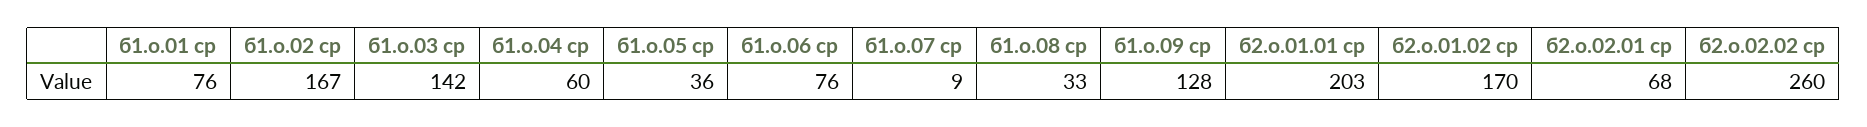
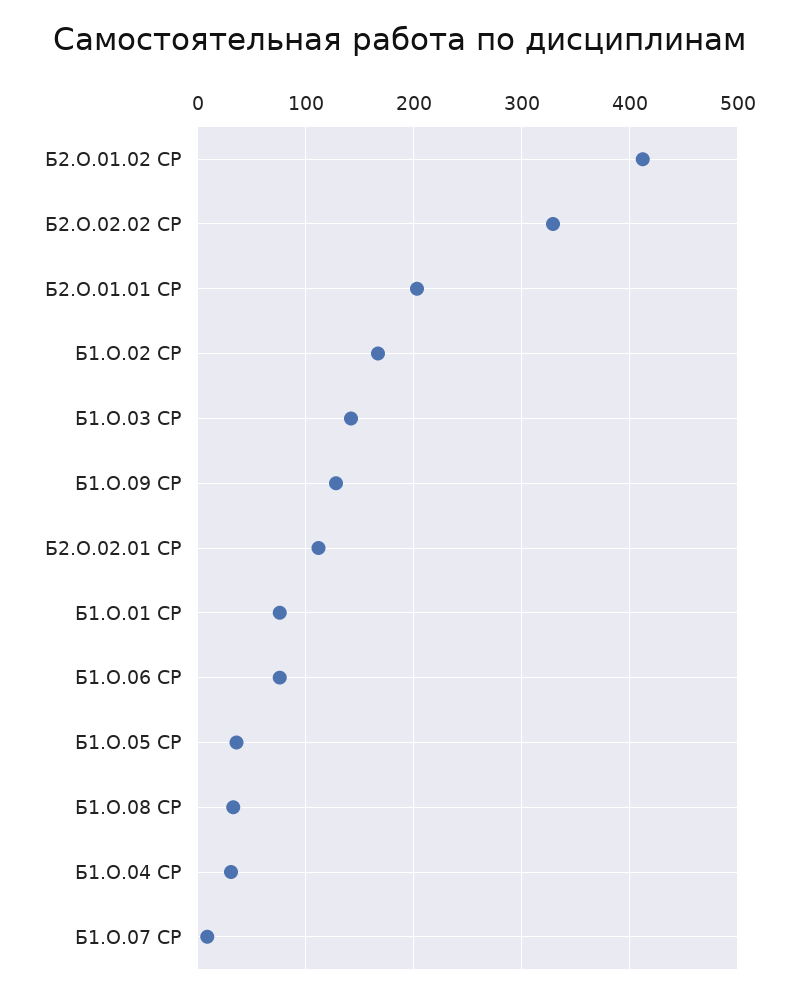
  {
    "б1.о.01 ср": 76,
    "б1.о.02 ср": 167,
    "б1.о.03 ср": 142,
-   "б1.о.04 ср": 60,
+   "б1.о.04 ср": 30,
    "б1.о.05 ср": 36,
    "б1.о.06 ср": 76,
    "б1.о.07 ср": 9,
    "б1.о.08 ср": 33,
    "б1.о.09 ср": 128,
    "б2.о.01.01 ср": 203,
-   "б2.о.01.02 ср": 170,
+   "б2.о.01.02 ср": 410,
-   "б2.о.02.01 ср": 68,
+   "б2.о.02.01 ср": 110,
-   "б2.о.02.02 ср": 260
+   "б2.о.02.02 ср": 330
  }

